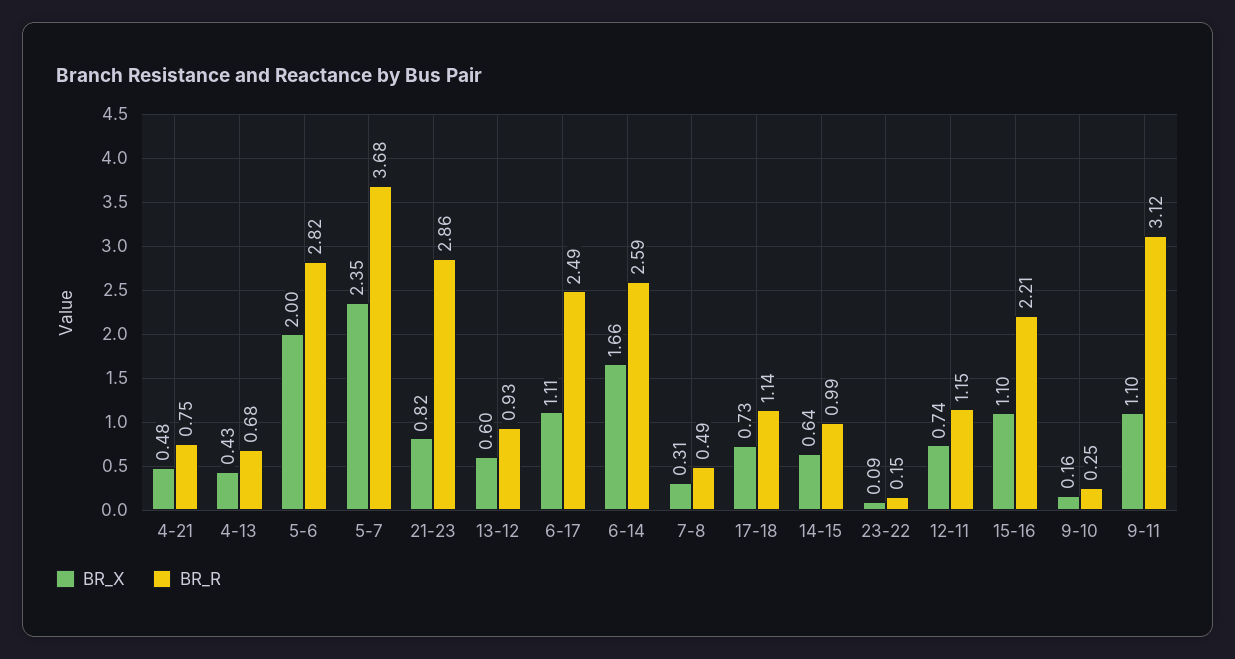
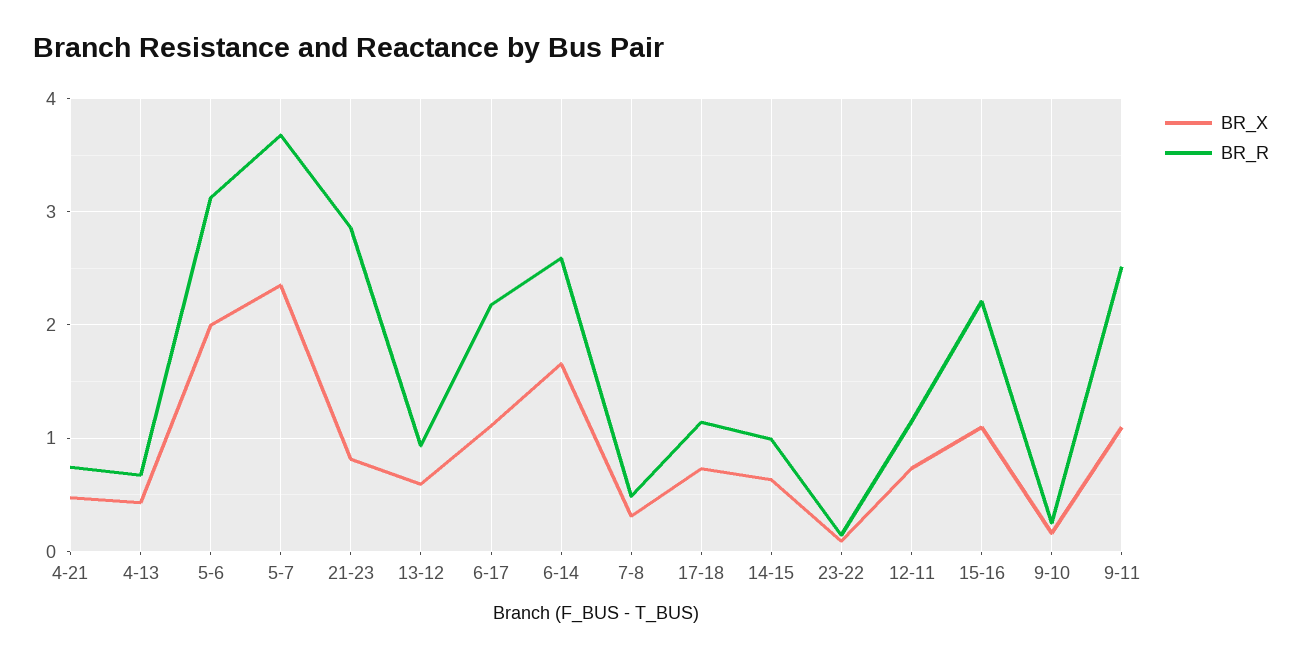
  {
    "BR_X": {
      "4-21": 0.48,
      "4-13": 0.43,
      "5-6": 2,
      "5-7": 2.35,
      "21-23": 0.82,
      "13-12": 0.6,
      "6-17": 1.11,
      "6-14": 1.66,
      "7-8": 0.31,
      "17-18": 0.73,
      "14-15": 0.64,
      "23-22": 0.09,
      "12-11": 0.74,
      "15-16": 1.1,
      "9-10": 0.16,
      "9-11": 1.1
    },
    "BR_R": {
      "4-21": 0.75,
      "4-13": 0.68,
-     "5-6": 2.82,
+     "5-6": 3.1,
      "5-7": 3.68,
      "21-23": 2.86,
      "13-12": 0.93,
-     "6-17": 2.49,
+     "6-17": 2.2,
      "6-14": 2.59,
      "7-8": 0.49,
      "17-18": 1.14,
      "14-15": 0.99,
      "23-22": 0.15,
      "12-11": 1.15,
      "15-16": 2.21,
      "9-10": 0.25,
-     "9-11": 3.12
+     "9-11": 2.5
    }
  }

